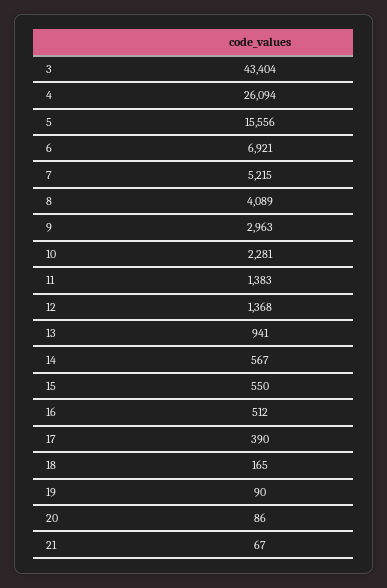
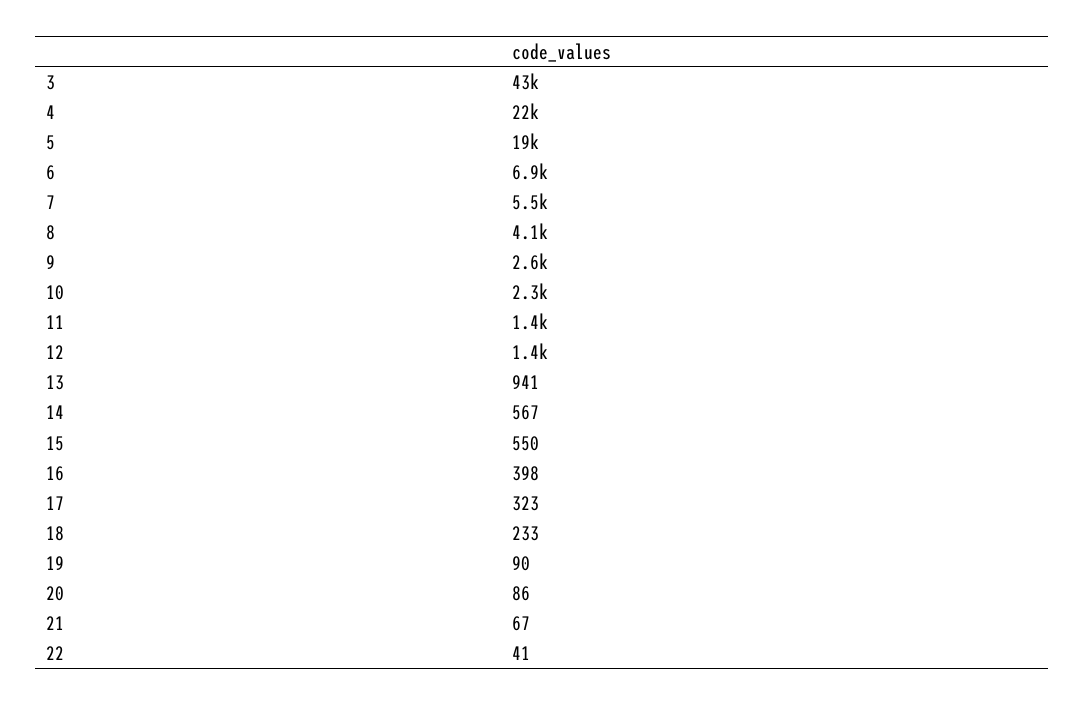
  {
    "3": 43404,
-   "4": 26094,
+   "4": 22000,
-   "5": 15556,
+   "5": 19000,
    "6": 6921,
-   "7": 5215,
+   "7": 5500,
    "8": 4089,
-   "9": 2963,
+   "9": 2600,
    "10": 2281,
    "11": 1383,
    "12": 1368,
    "13": 941,
    "14": 567,
    "15": 550,
-   "16": 512,
+   "16": 398,
-   "17": 390,
+   "17": 323,
-   "18": 165,
+   "18": 233,
    "19": 90,
    "20": 86,
-   "21": 67
+   "21": 67,
+   "22": 41
  }

